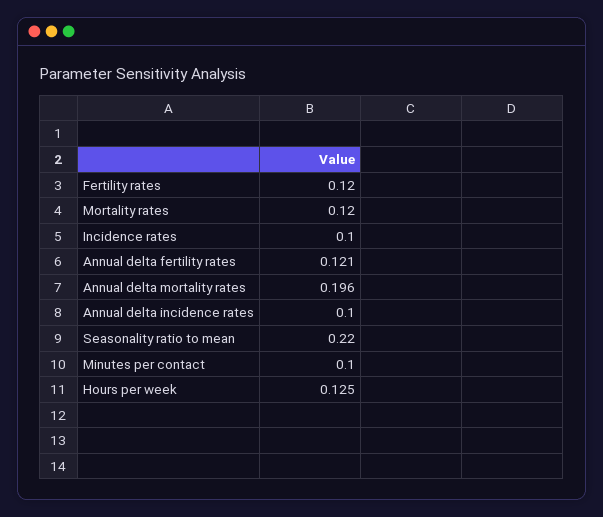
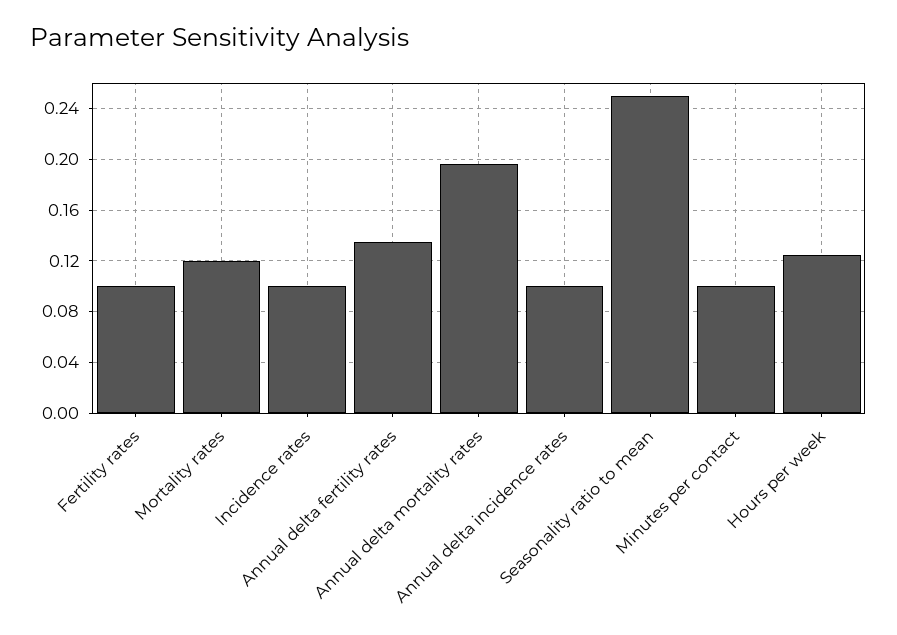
  {
-   "Fertility rates": 0.12,
+   "Fertility rates": 0.1,
    "Mortality rates": 0.12,
    "Incidence rates": 0.1,
-   "Annual delta fertility rates": 0.121,
+   "Annual delta fertility rates": 0.135,
    "Annual delta mortality rates": 0.196,
    "Annual delta incidence rates": 0.1,
-   "Seasonality ratio to mean": 0.22,
+   "Seasonality ratio to mean": 0.25,
    "Minutes per contact": 0.1,
    "Hours per week": 0.125
  }

